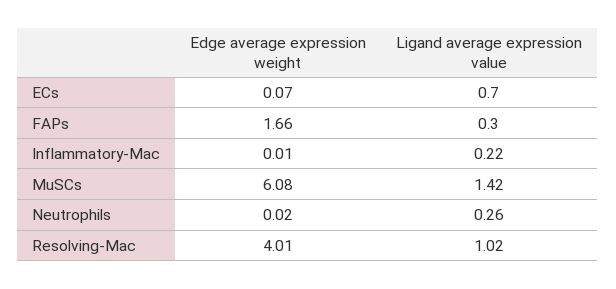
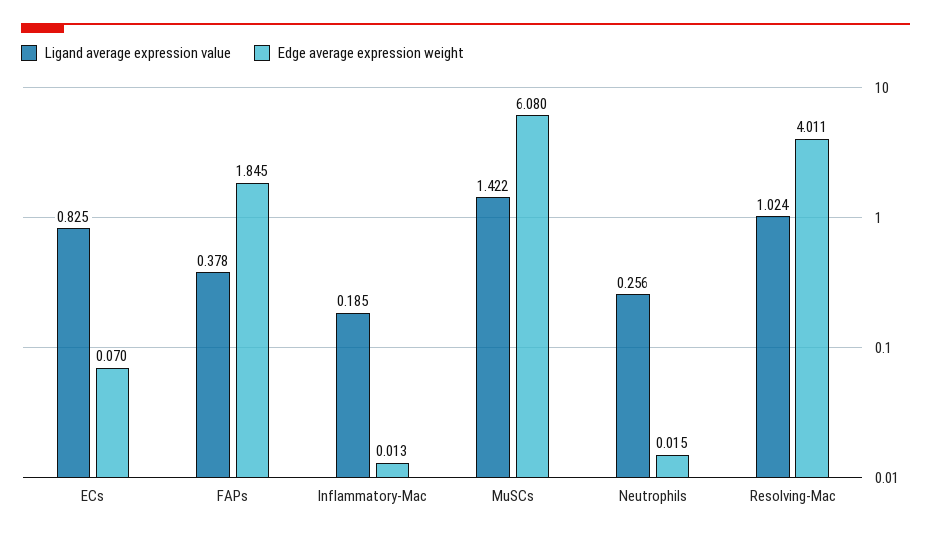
  {
    "Edge average expression weight": {
      "ECs": 0.07,
-     "FAPs": 1.66,
+     "FAPs": 1.845,
      "Inflammatory-Mac": 0.013,
      "MuSCs": 6.08,
      "Neutrophils": 0.015,
      "Resolving-Mac": 4.011
    },
    "Ligand average expression value": {
-     "ECs": 0.7,
+     "ECs": 0.825,
-     "FAPs": 0.3,
+     "FAPs": 0.378,
-     "Inflammatory-Mac": 0.22,
+     "Inflammatory-Mac": 0.185,
      "MuSCs": 1.422,
      "Neutrophils": 0.256,
      "Resolving-Mac": 1.024
    }
  }

